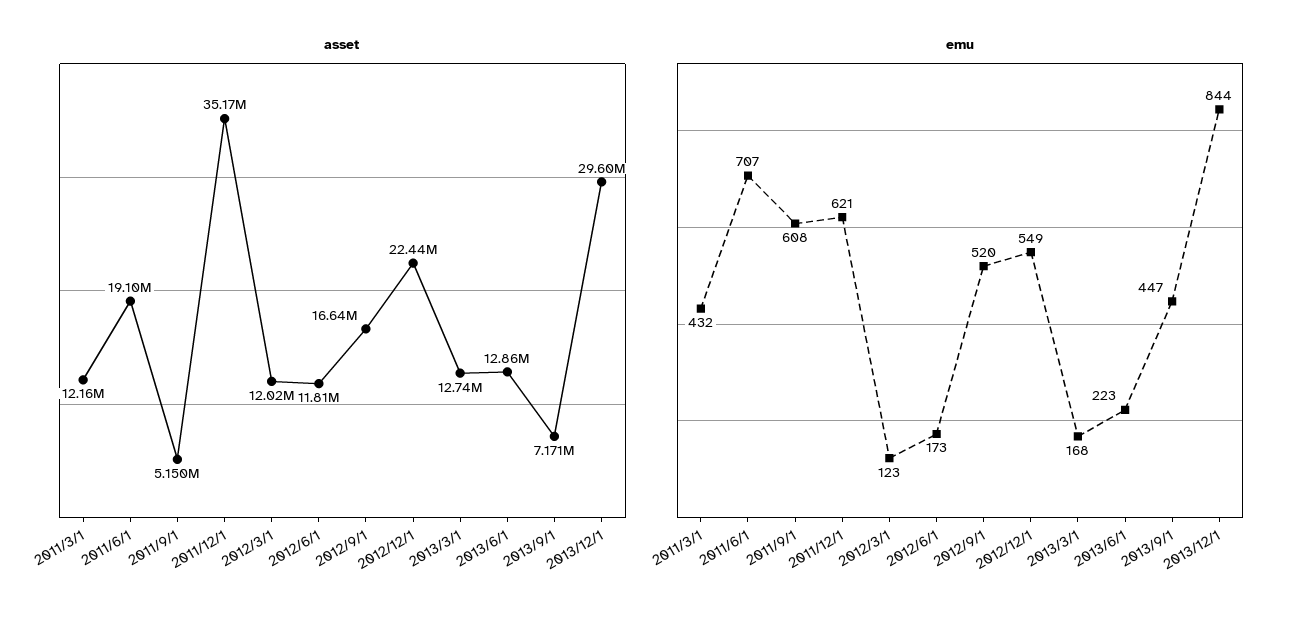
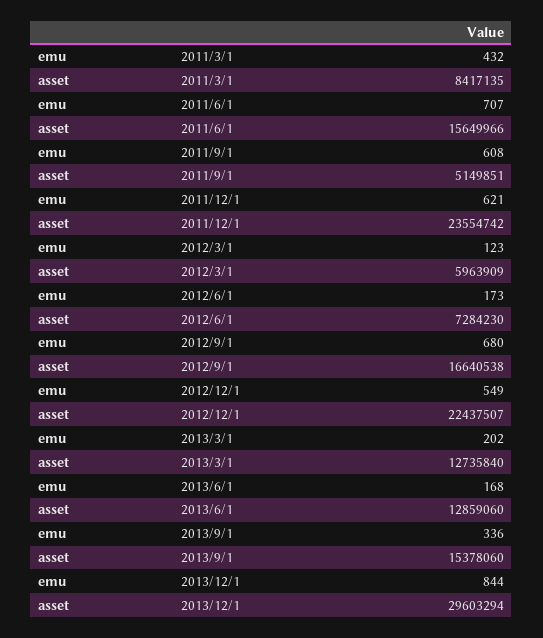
  {
    "asset": {
-     "2011/3/1": 12160000,
+     "2011/3/1": 8417135,
-     "2011/6/1": 19100000,
+     "2011/6/1": 15649966,
      "2011/9/1": 5149851,
-     "2011/12/1": 35170000,
+     "2011/12/1": 23554742,
-     "2012/3/1": 12020000,
+     "2012/3/1": 5963909,
-     "2012/6/1": 11810000,
+     "2012/6/1": 7284230,
      "2012/9/1": 16640538,
      "2012/12/1": 22437507,
      "2013/3/1": 12735840,
      "2013/6/1": 12859060,
-     "2013/9/1": 7171000,
+     "2013/9/1": 15378060,
      "2013/12/1": 29603294
    },
    "emu": {
      "2011/3/1": 432,
      "2011/6/1": 707,
      "2011/9/1": 608,
      "2011/12/1": 621,
      "2012/3/1": 123,
      "2012/6/1": 173,
-     "2012/9/1": 520,
+     "2012/9/1": 680,
      "2012/12/1": 549,
-     "2013/3/1": 168,
+     "2013/3/1": 202,
-     "2013/6/1": 223,
+     "2013/6/1": 168,
-     "2013/9/1": 447,
+     "2013/9/1": 336,
      "2013/12/1": 844
    }
  }

